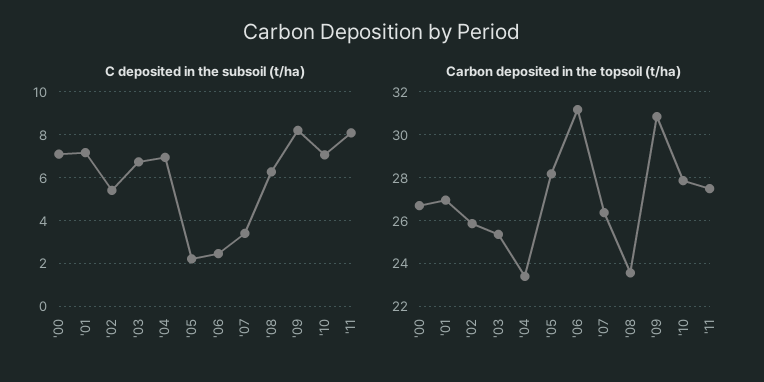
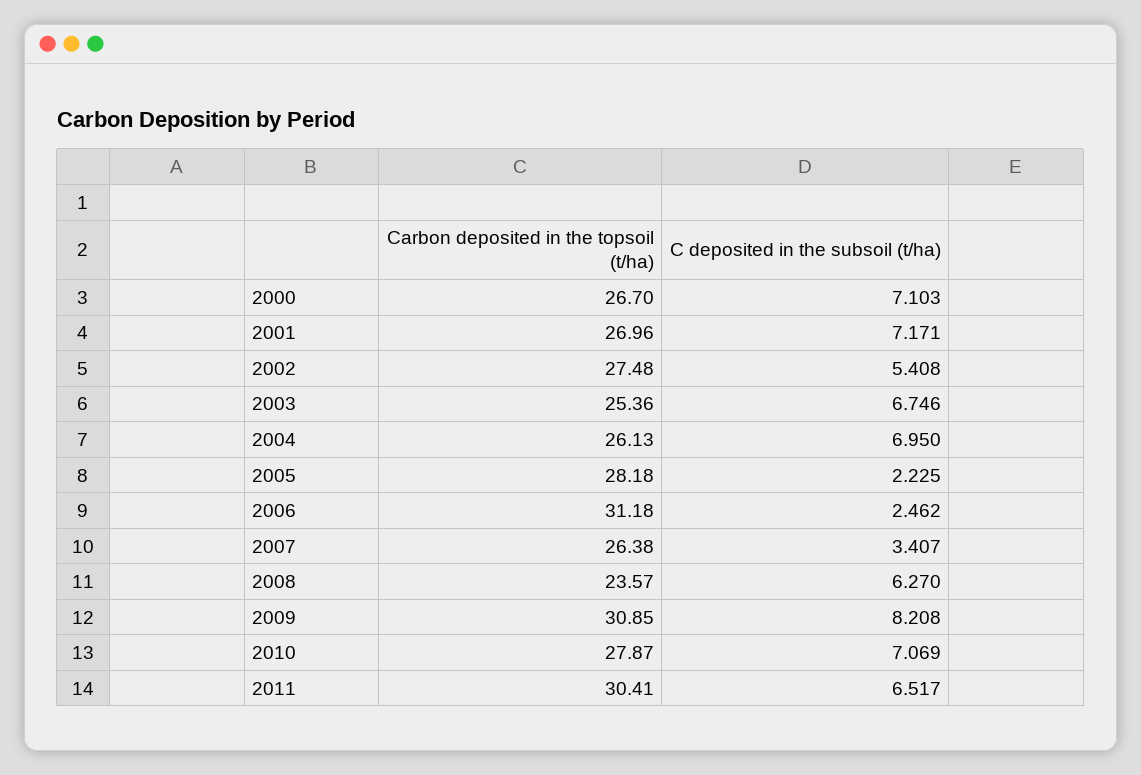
  {
    "C deposited in the subsoil (t/ha)": {
      "'00": 7.103,
      "'01": 7.171,
      "'02": 5.408,
      "'03": 6.746,
      "'04": 6.95,
      "'05": 2.225,
      "'06": 2.462,
      "'07": 3.407,
      "'08": 6.27,
      "'09": 8.208,
      "'10": 7.069,
-     "'11": 8
+     "'11": 6.517
    },
    "Carbon deposited in the topsoil (t/ha)": {
      "'00": 26.7,
      "'01": 26.96,
-     "'02": 26,
+     "'02": 27.48,
      "'03": 25.36,
-     "'04": 23.5,
+     "'04": 26.13,
      "'05": 28.18,
      "'06": 31.18,
      "'07": 26.38,
      "'08": 23.57,
      "'09": 30.85,
      "'10": 27.87,
-     "'11": 27.5
+     "'11": 30.41
    }
  }

